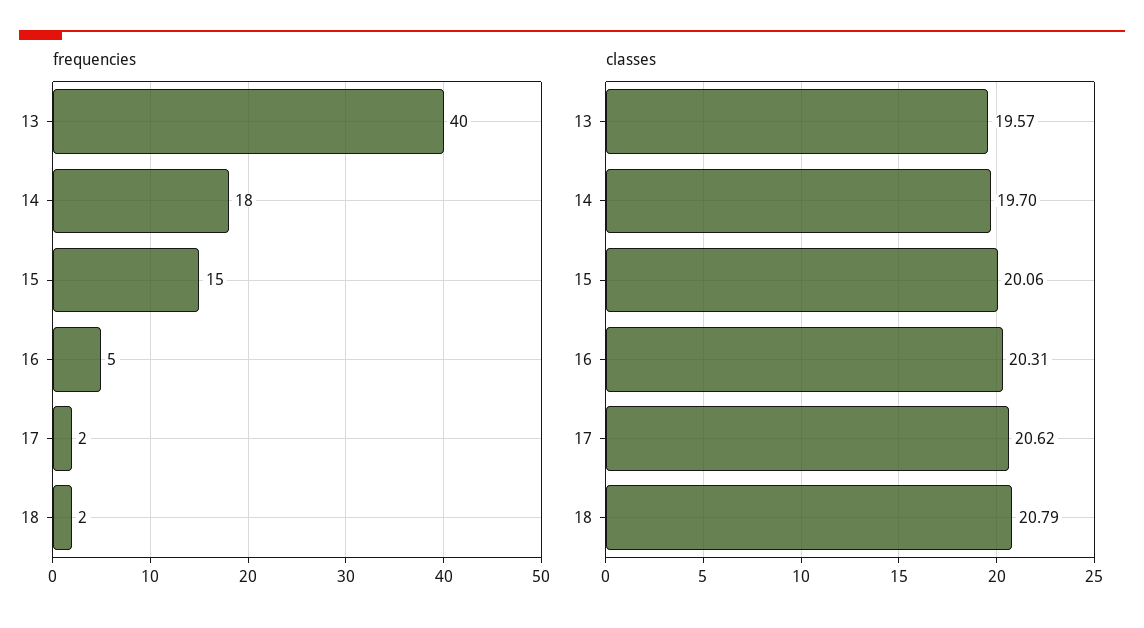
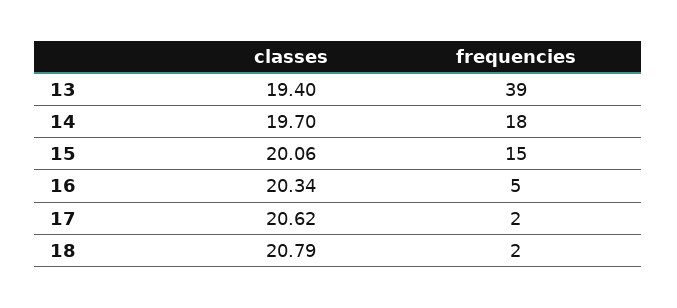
  {
    "frequencies": {
-     "13": 40,
+     "13": 39,
      "14": 18,
      "15": 15,
      "16": 5,
      "17": 2,
      "18": 2
    },
    "classes": {
-     "13": 19.57,
+     "13": 19.4,
      "14": 19.7,
      "15": 20.06,
-     "16": 20.31,
+     "16": 20.34,
      "17": 20.62,
      "18": 20.79
    }
  }

